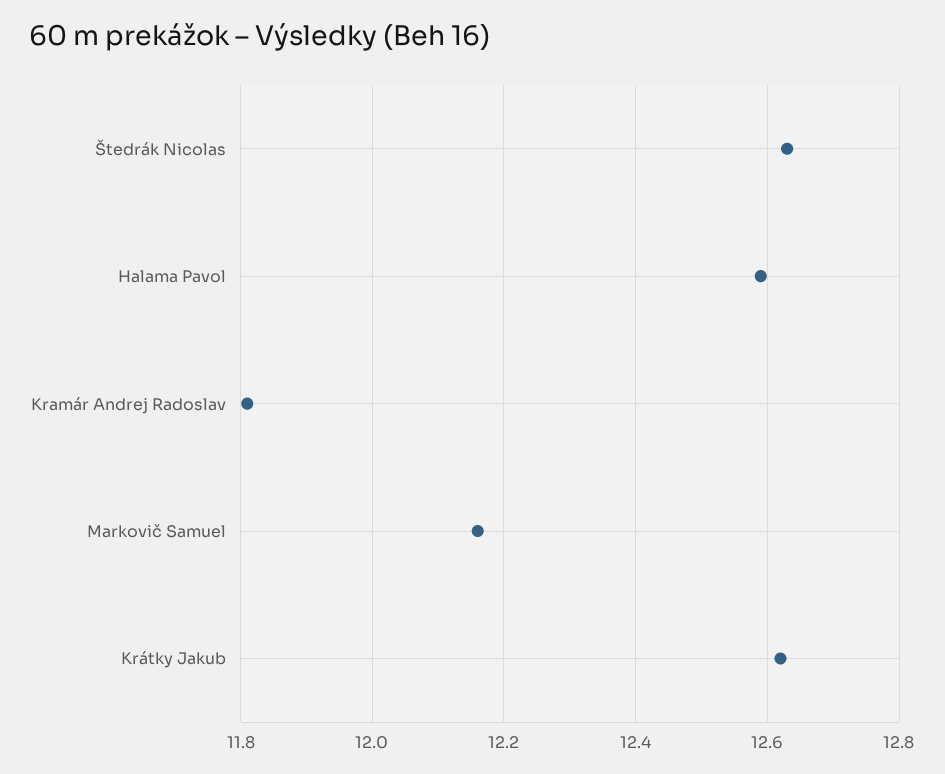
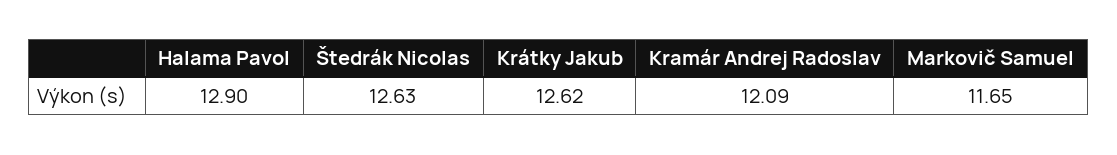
  {
    "Štedrák Nicolas": 12.63,
-   "Halama Pavol": 12.6,
+   "Halama Pavol": 12.9,
-   "Kramár Andrej Radoslav": 11.8,
+   "Kramár Andrej Radoslav": 12.09,
-   "Markovič Samuel": 12.15,
+   "Markovič Samuel": 11.65,
    "Krátky Jakub": 12.62
  }

